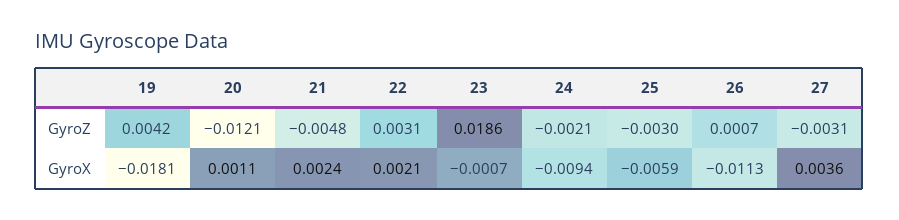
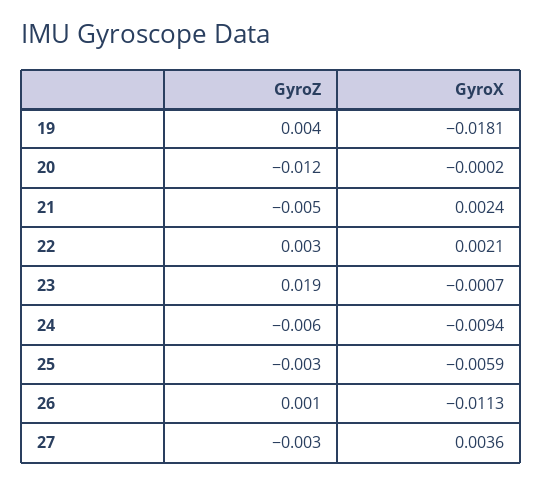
  {
    "19": {
      "GyroZ": 0.0042,
      "GyroX": -0.0181
    },
    "20": {
      "GyroZ": -0.0121,
-     "GyroX": 0.0011
+     "GyroX": -0.0002
    },
    "21": {
      "GyroZ": -0.0048,
      "GyroX": 0.0024
    },
    "22": {
      "GyroZ": 0.0031,
      "GyroX": 0.0021
    },
    "23": {
      "GyroZ": 0.0186,
      "GyroX": -0.0007
    },
    "24": {
-     "GyroZ": -0.0021,
+     "GyroZ": -0.006,
      "GyroX": -0.0094
    },
    "25": {
      "GyroZ": -0.003,
      "GyroX": -0.0059
    },
    "26": {
      "GyroZ": 0.0007,
      "GyroX": -0.0113
    },
    "27": {
      "GyroZ": -0.0031,
      "GyroX": 0.0036
    }
  }

